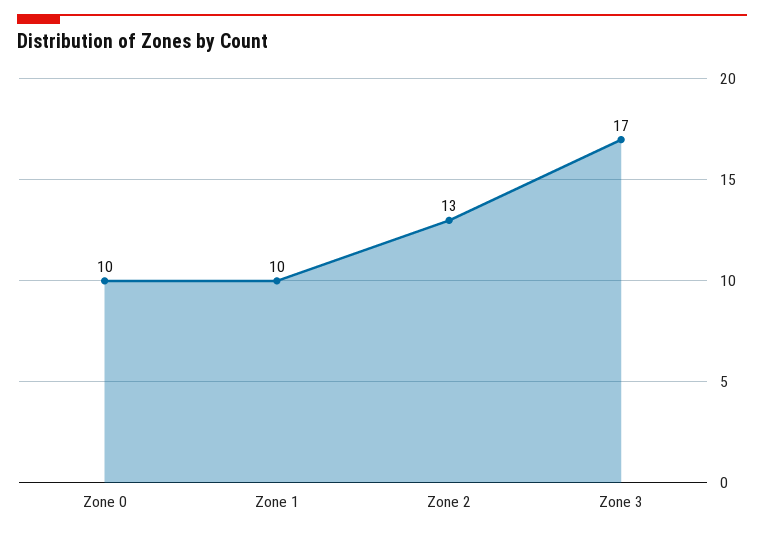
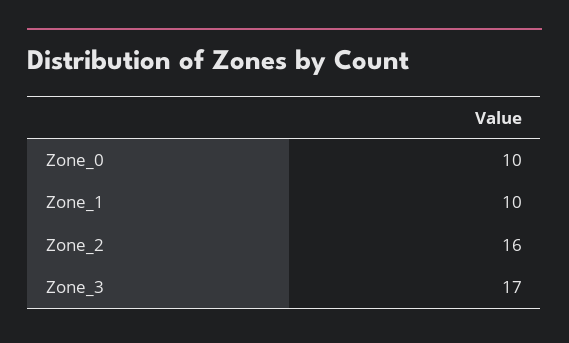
  {
    "Zone 0": 10,
    "Zone 1": 10,
-   "Zone 2": 13,
+   "Zone 2": 16,
    "Zone 3": 17
  }

